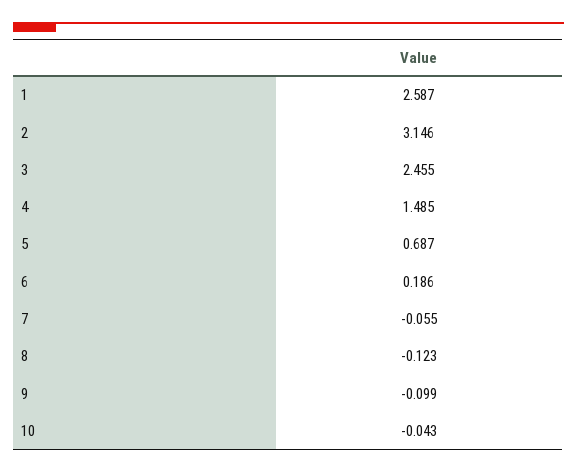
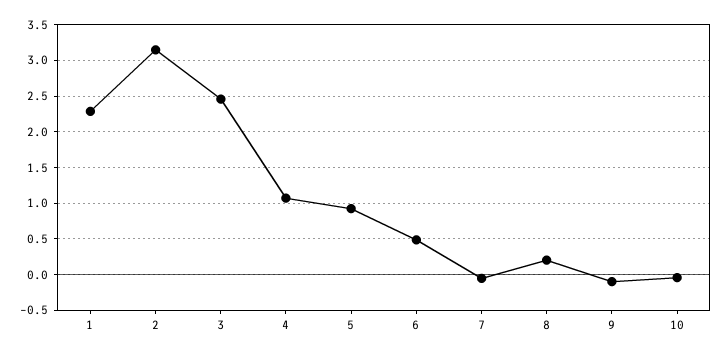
  {
-   "1": 2.587,
+   "1": 2.3,
    "2": 3.146,
    "3": 2.455,
-   "4": 1.485,
+   "4": 1.1,
-   "5": 0.687,
+   "5": 0.9,
-   "6": 0.186,
+   "6": 0.5,
    "7": -0.055,
-   "8": -0.123,
+   "8": 0.2,
    "9": -0.099,
    "10": -0.043
  }

